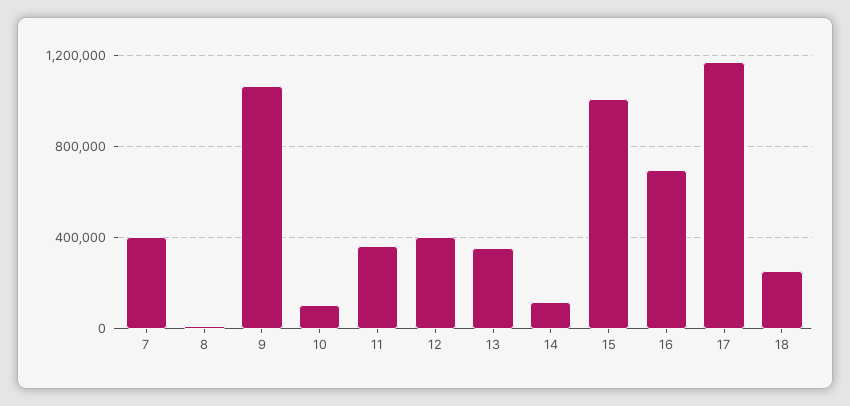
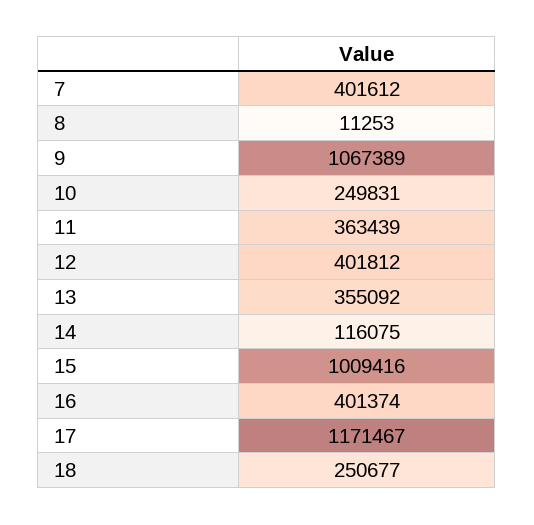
  {
    "7": 401612,
    "8": 11253,
    "9": 1067389,
-   "10": 100000,
+   "10": 249831,
    "11": 363439,
    "12": 401812,
    "13": 355092,
    "14": 116075,
    "15": 1009416,
-   "16": 700000,
+   "16": 401374,
    "17": 1171467,
    "18": 250677
  }

